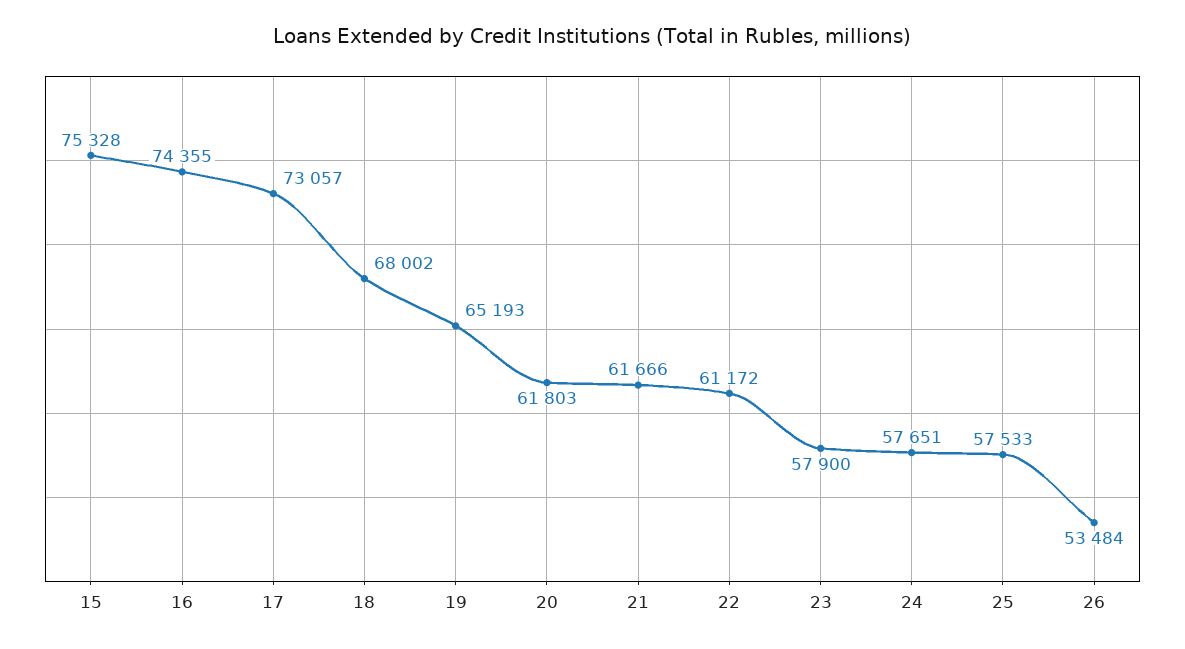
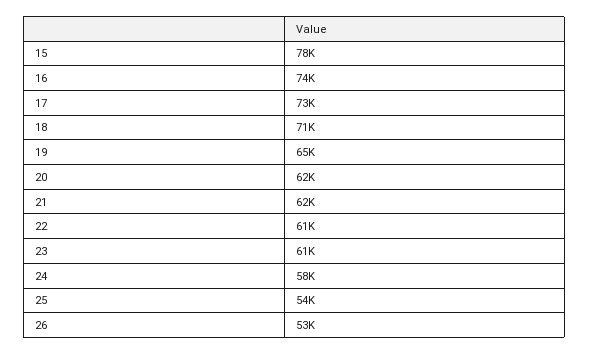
  {
-   "15": 75328,
+   "15": 78000,
    "16": 74355,
    "17": 73057,
-   "18": 68002,
+   "18": 71000,
    "19": 65193,
    "20": 61803,
    "21": 61666,
    "22": 61172,
-   "23": 57900,
+   "23": 61000,
    "24": 57651,
-   "25": 57533,
+   "25": 54000,
    "26": 53484
  }

